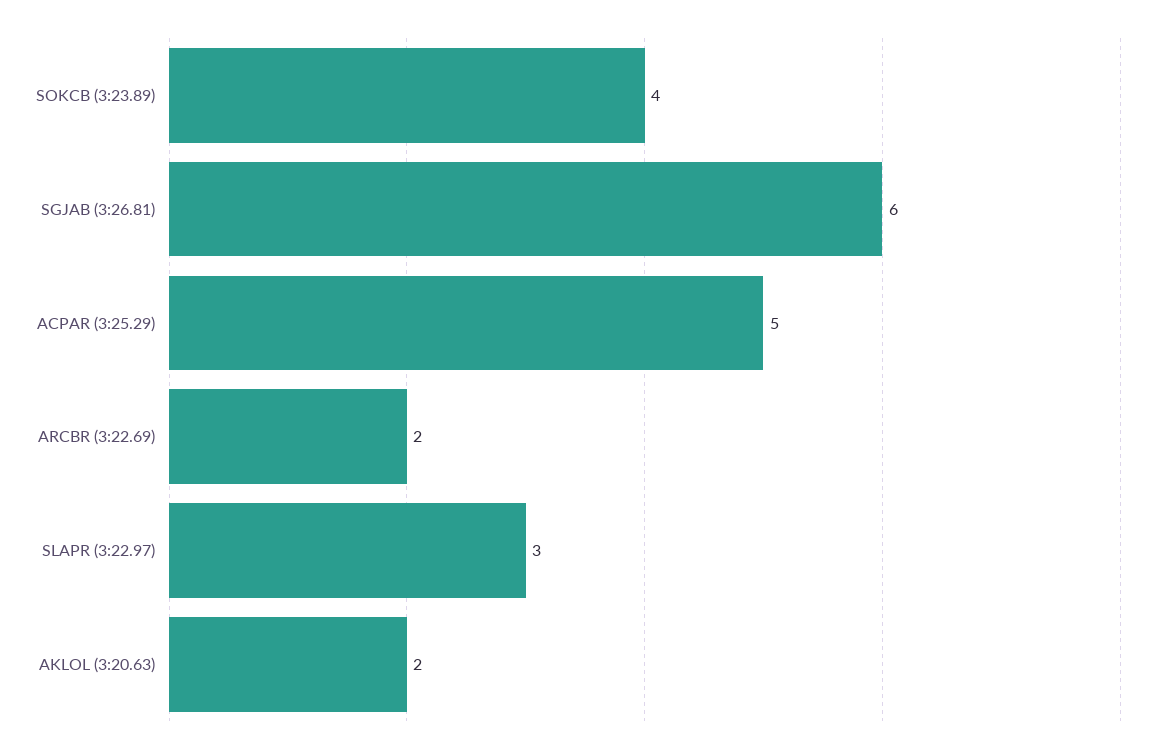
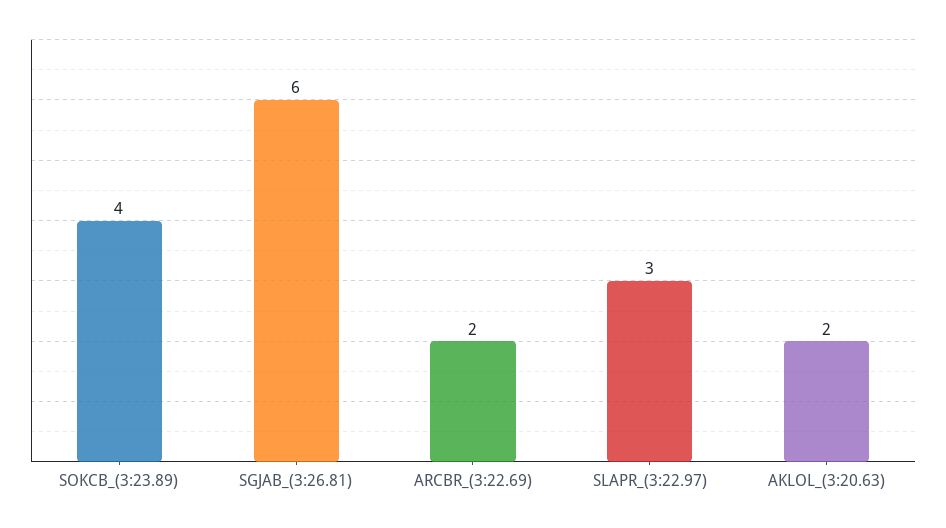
  {
    "SOKCB (3:23.89)": 4,
    "SGJAB (3:26.81)": 6,
-   "ACPAR (3:25.29)": 5,
    "ARCBR (3:22.69)": 2,
    "SLAPR (3:22.97)": 3,
    "AKLOL (3:20.63)": 2
  }

